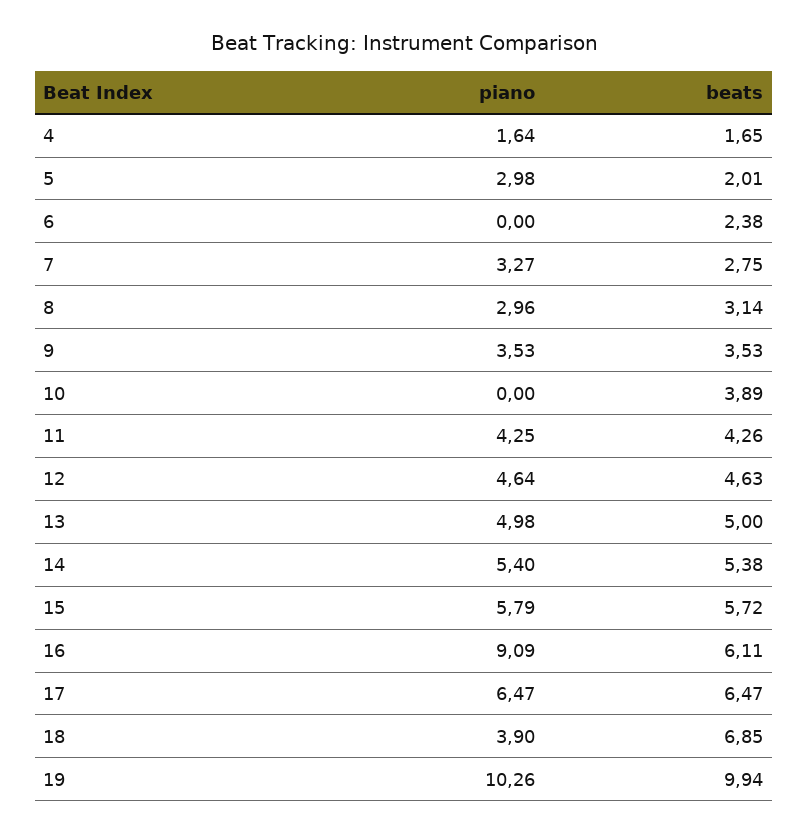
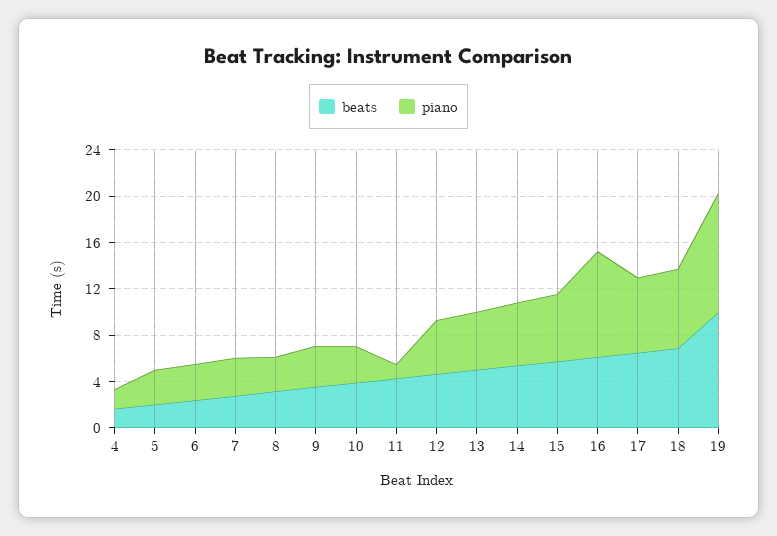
  {
    "piano": {
      "4": 1.64,
      "5": 2.98,
-     "6": 0,
+     "6": 3,
      "7": 3.27,
      "8": 2.96,
      "9": 3.53,
-     "10": 0,
+     "10": 3,
-     "11": 4.25,
+     "11": 1,
      "12": 4.64,
      "13": 4.98,
      "14": 5.4,
      "15": 5.79,
      "16": 9.09,
      "17": 6.47,
-     "18": 3.9,
+     "18": 7,
      "19": 10.26
    },
    "beats": {
      "4": 1.65,
      "5": 2.01,
      "6": 2.38,
      "7": 2.75,
      "8": 3.14,
      "9": 3.53,
      "10": 3.89,
      "11": 4.26,
      "12": 4.63,
      "13": 5,
      "14": 5.38,
      "15": 5.72,
      "16": 6.11,
      "17": 6.47,
      "18": 6.85,
      "19": 9.94
    }
  }

